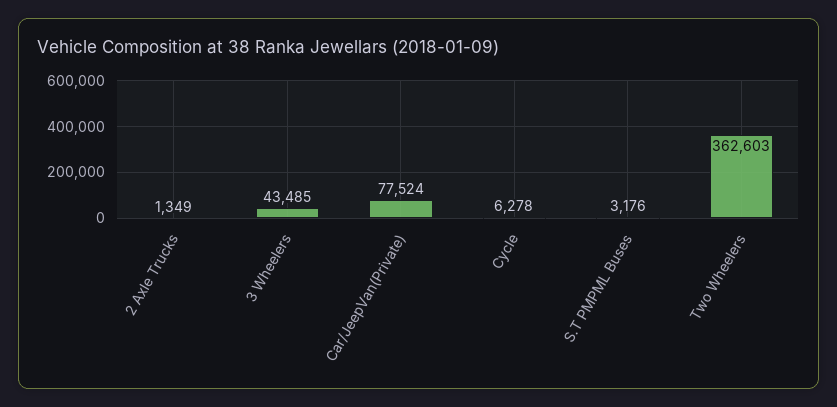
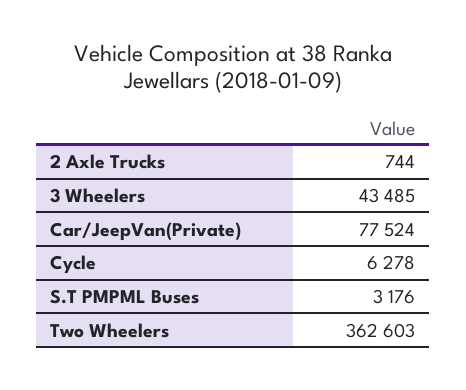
  {
-   "2 Axle Trucks": 1349,
+   "2 Axle Trucks": 744,
    "3 Wheelers": 43485,
    "Car/JeepVan(Private)": 77524,
    "Cycle": 6278,
    "S.T PMPML Buses": 3176,
    "Two Wheelers": 362603
  }

